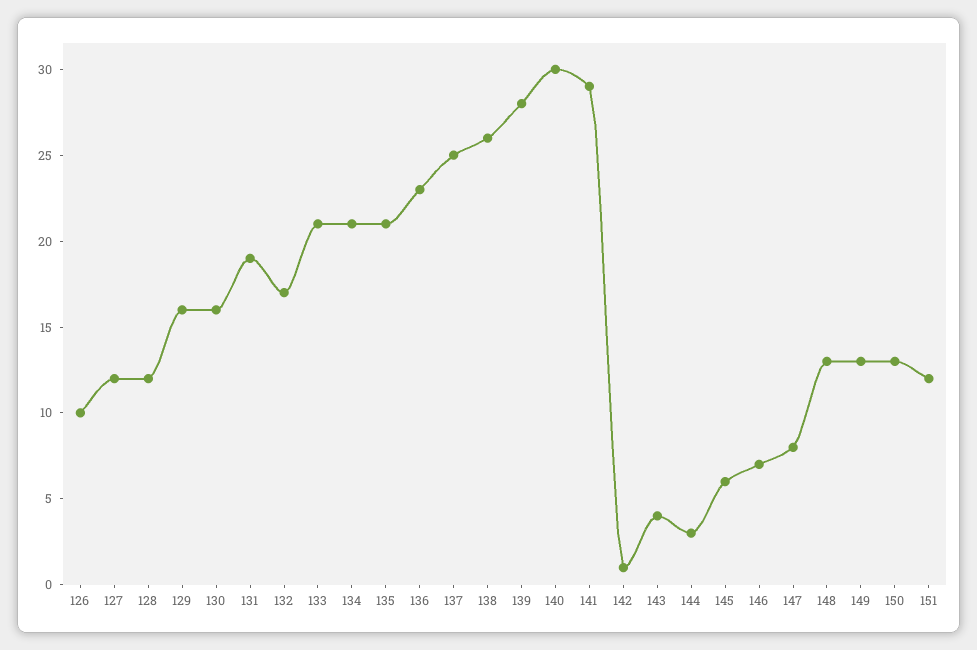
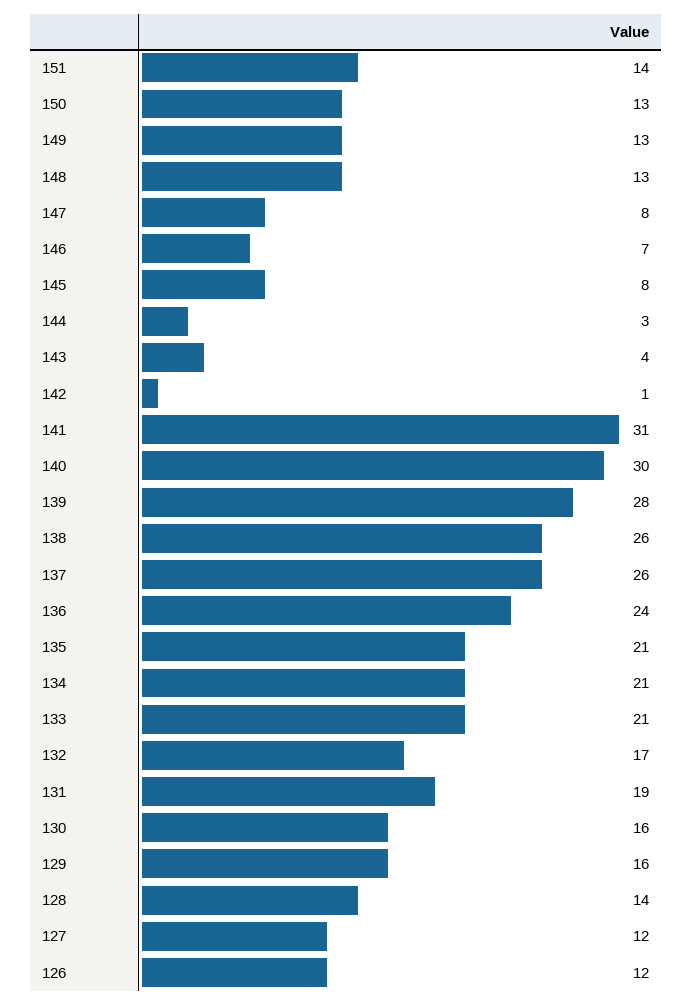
  {
-   "126": 10,
+   "126": 12,
    "127": 12,
-   "128": 12,
+   "128": 14,
    "129": 16,
    "130": 16,
    "131": 19,
    "132": 17,
    "133": 21,
    "134": 21,
    "135": 21,
-   "136": 23,
+   "136": 24,
-   "137": 25,
+   "137": 26,
    "138": 26,
    "139": 28,
    "140": 30,
-   "141": 29,
+   "141": 31,
    "142": 1,
    "143": 4,
    "144": 3,
-   "145": 6,
+   "145": 8,
    "146": 7,
    "147": 8,
    "148": 13,
    "149": 13,
    "150": 13,
-   "151": 12
+   "151": 14
  }

